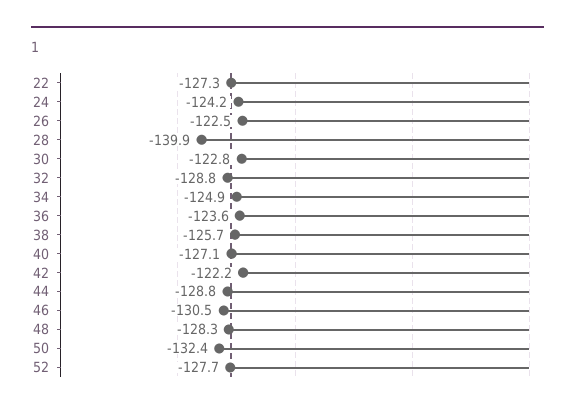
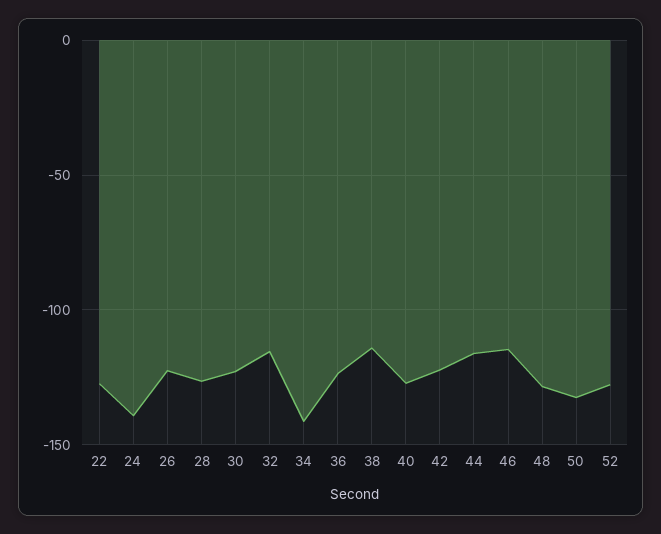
  {
    "22": -127.3,
-   "24": -124.2,
+   "24": -140,
    "26": -122.5,
-   "28": -139.9,
+   "28": -125,
    "30": -122.8,
-   "32": -128.8,
+   "32": -115,
-   "34": -124.9,
+   "34": -140,
    "36": -123.6,
-   "38": -125.7,
+   "38": -115,
    "40": -127.1,
    "42": -122.2,
-   "44": -128.8,
+   "44": -115,
-   "46": -130.5,
+   "46": -115,
    "48": -128.3,
    "50": -132.4,
    "52": -127.7
  }

